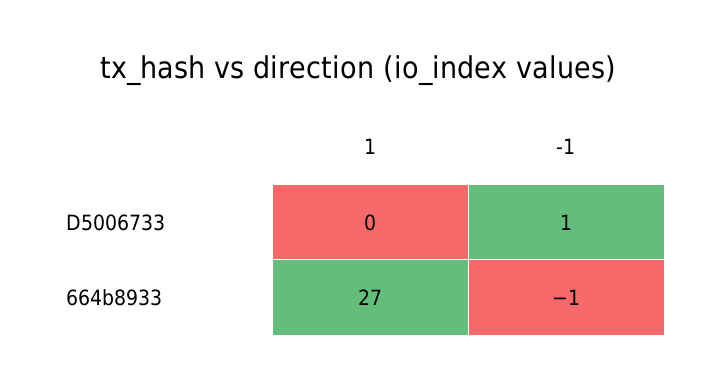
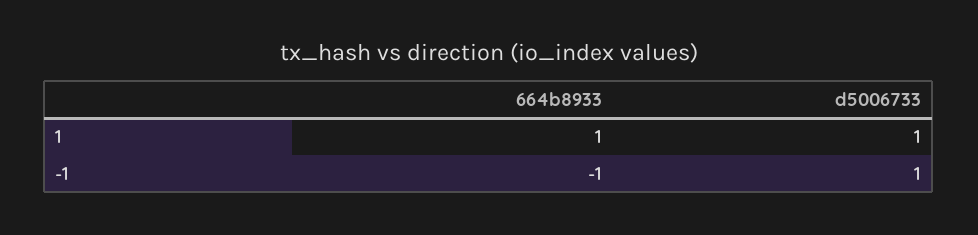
  {
    "1": {
-     "D5006733": 0,
+     "D5006733": 1,
-     "664b8933": 27
+     "664b8933": 1
    },
    "-1": {
      "D5006733": 1,
      "664b8933": -1
    }
  }

